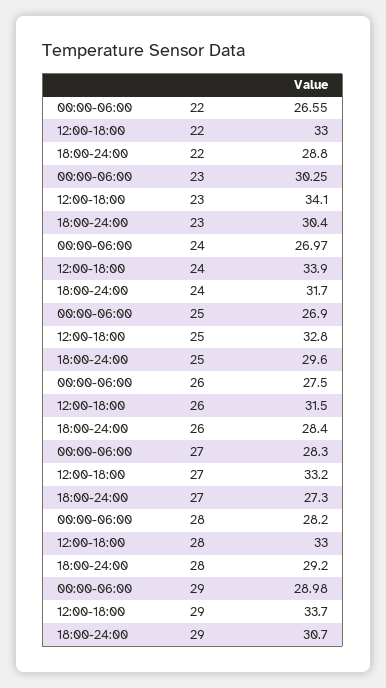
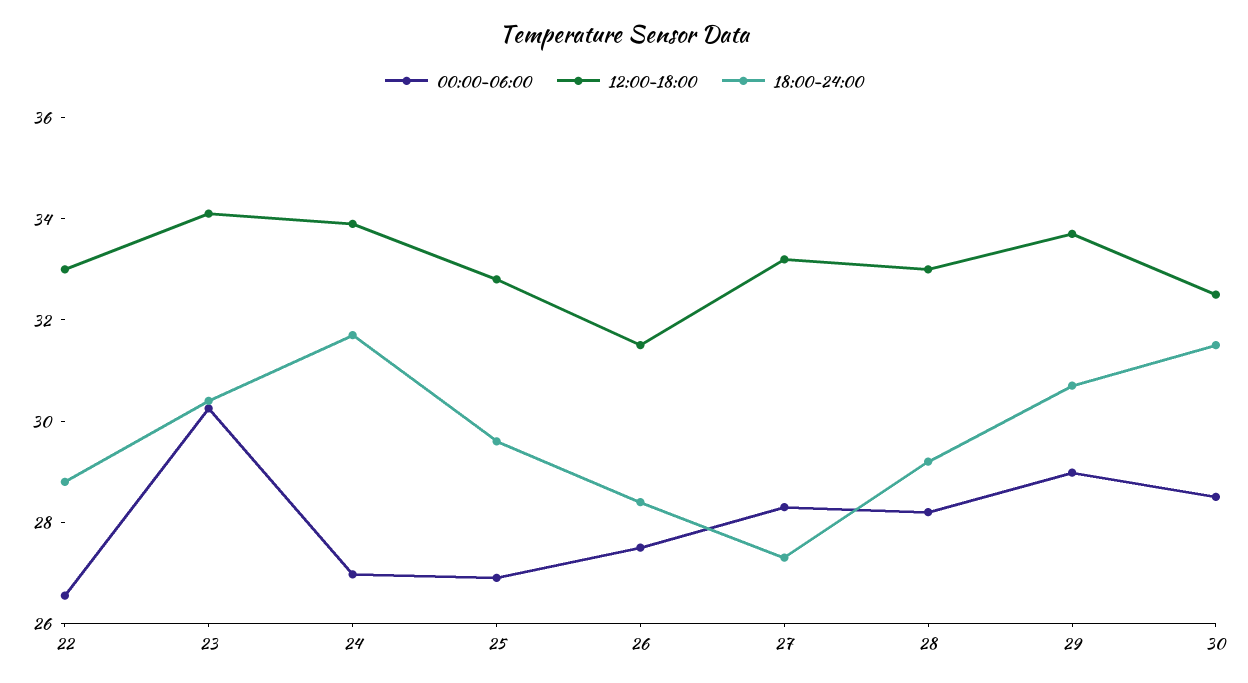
  {
    "00:00-06:00": {
      "22": 26.55,
      "23": 30.25,
      "24": 26.97,
      "25": 26.9,
      "26": 27.5,
      "27": 28.3,
      "28": 28.2,
-     "29": 28.98
+     "29": 28.98,
+     "30": 28.5
    },
    "12:00-18:00": {
      "22": 33,
      "23": 34.1,
      "24": 33.9,
      "25": 32.8,
      "26": 31.5,
      "27": 33.2,
      "28": 33,
-     "29": 33.7
+     "29": 33.7,
+     "30": 32.5
    },
    "18:00-24:00": {
      "22": 28.8,
      "23": 30.4,
      "24": 31.7,
      "25": 29.6,
      "26": 28.4,
      "27": 27.3,
      "28": 29.2,
-     "29": 30.7
+     "29": 30.7,
+     "30": 31.5
    }
  }

